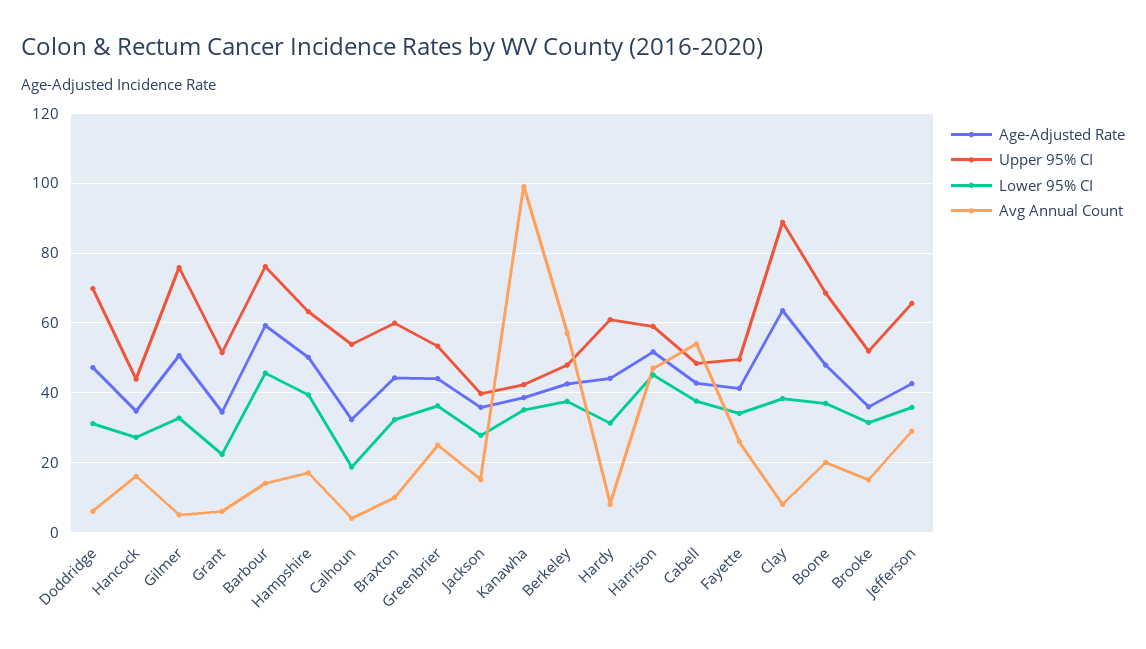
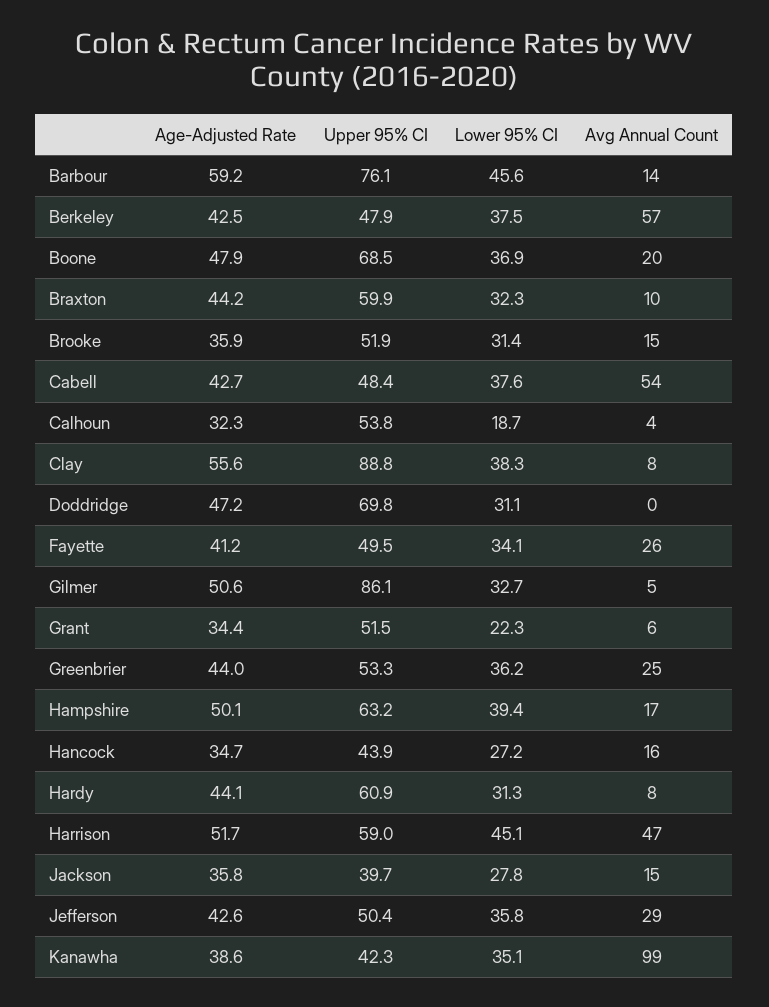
  {
    "Age-Adjusted Rate": {
      "Doddridge": 47.2,
      "Hancock": 34.7,
      "Gilmer": 50.6,
      "Grant": 34.4,
      "Barbour": 59.2,
      "Hampshire": 50.1,
      "Calhoun": 32.3,
      "Braxton": 44.2,
      "Greenbrier": 44,
      "Jackson": 35.8,
      "Kanawha": 38.6,
      "Berkeley": 42.5,
      "Hardy": 44.1,
      "Harrison": 51.7,
      "Cabell": 42.7,
      "Fayette": 41.2,
-     "Clay": 64,
+     "Clay": 55.6,
      "Boone": 47.9,
      "Brooke": 35.9,
      "Jefferson": 42.6
    },
    "Upper 95% CI": {
      "Doddridge": 69.8,
      "Hancock": 43.9,
-     "Gilmer": 76,
+     "Gilmer": 86.1,
      "Grant": 51.5,
      "Barbour": 76.1,
      "Hampshire": 63.2,
      "Calhoun": 53.8,
      "Braxton": 59.9,
      "Greenbrier": 53.3,
      "Jackson": 39.7,
      "Kanawha": 42.3,
      "Berkeley": 47.9,
      "Hardy": 60.9,
      "Harrison": 59,
      "Cabell": 48.4,
      "Fayette": 49.5,
      "Clay": 88.8,
      "Boone": 68.5,
      "Brooke": 51.9,
-     "Jefferson": 66
+     "Jefferson": 50.4
    },
    "Lower 95% CI": {
      "Doddridge": 31.1,
      "Hancock": 27.2,
      "Gilmer": 32.7,
      "Grant": 22.3,
      "Barbour": 45.6,
      "Hampshire": 39.4,
      "Calhoun": 18.7,
      "Braxton": 32.3,
      "Greenbrier": 36.2,
      "Jackson": 27.8,
      "Kanawha": 35.1,
      "Berkeley": 37.5,
      "Hardy": 31.3,
      "Harrison": 45.1,
      "Cabell": 37.6,
      "Fayette": 34.1,
      "Clay": 38.3,
      "Boone": 36.9,
      "Brooke": 31.4,
      "Jefferson": 35.8
    },
    "Avg Annual Count": {
-     "Doddridge": 6,
+     "Doddridge": 0,
      "Hancock": 16,
      "Gilmer": 5,
      "Grant": 6,
      "Barbour": 14,
      "Hampshire": 17,
      "Calhoun": 4,
      "Braxton": 10,
      "Greenbrier": 25,
      "Jackson": 15,
      "Kanawha": 99,
      "Berkeley": 57,
      "Hardy": 8,
      "Harrison": 47,
      "Cabell": 54,
      "Fayette": 26,
      "Clay": 8,
      "Boone": 20,
      "Brooke": 15,
      "Jefferson": 29
    }
  }

